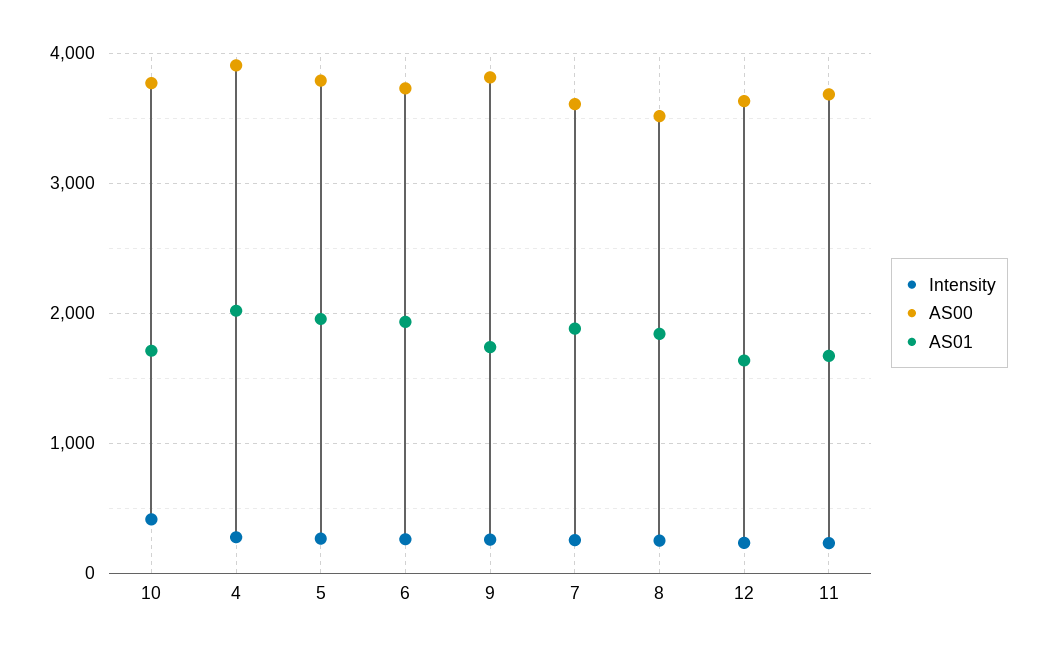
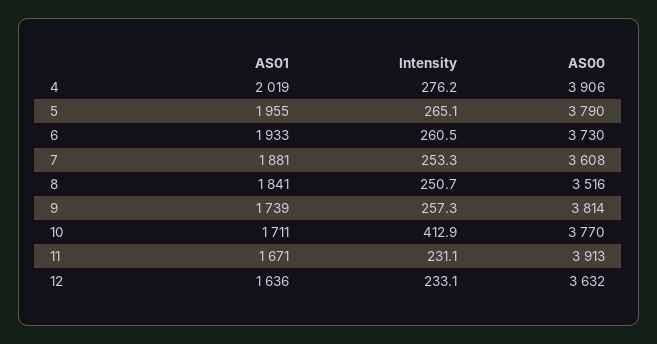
  {
    "Intensity": {
      "10": 412.9,
      "4": 276.2,
      "5": 265.1,
      "6": 260.5,
      "9": 257.3,
      "7": 253.3,
      "8": 250.7,
      "12": 233.1,
      "11": 231.1
    },
    "AS00": {
      "10": 3770,
      "4": 3906,
      "5": 3790,
      "6": 3730,
      "9": 3814,
      "7": 3608,
      "8": 3516,
      "12": 3632,
-     "11": 3700
+     "11": 3913
    },
    "AS01": {
      "10": 1711,
      "4": 2019,
      "5": 1955,
      "6": 1933,
      "9": 1739,
      "7": 1881,
      "8": 1841,
      "12": 1636,
      "11": 1671
    }
  }

